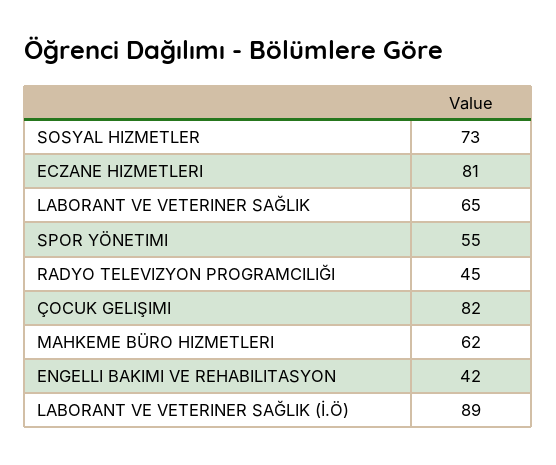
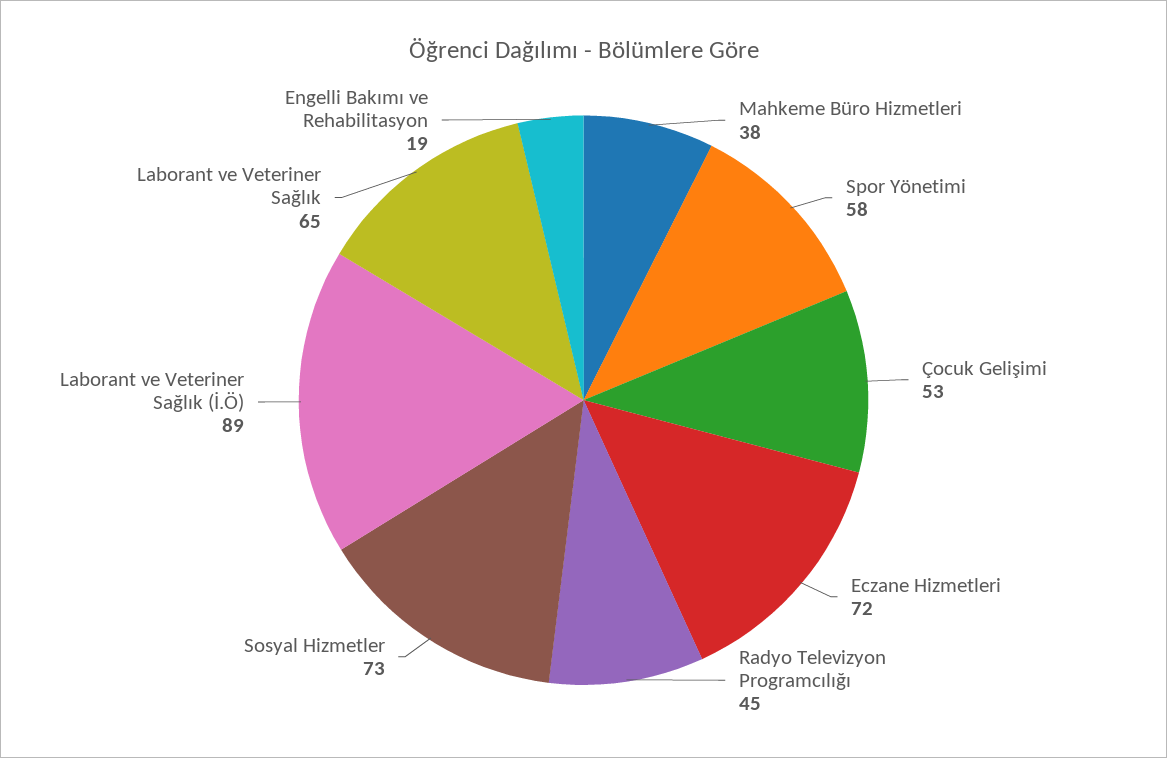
  {
    "SOSYAL HIZMETLER": 73,
-   "ECZANE HIZMETLERI": 81,
+   "ECZANE HIZMETLERI": 72,
    "LABORANT VE VETERINER SAĞLIK": 65,
-   "SPOR YÖNETIMI": 55,
+   "SPOR YÖNETIMI": 58,
    "RADYO TELEVIZYON PROGRAMCILIĞI": 45,
-   "ÇOCUK GELIŞIMI": 82,
+   "ÇOCUK GELIŞIMI": 53,
-   "MAHKEME BÜRO HIZMETLERI": 62,
+   "MAHKEME BÜRO HIZMETLERI": 38,
-   "ENGELLI BAKIMI VE REHABILITASYON": 42,
+   "ENGELLI BAKIMI VE REHABILITASYON": 19,
    "LABORANT VE VETERINER SAĞLIK (İ.Ö)": 89
  }

